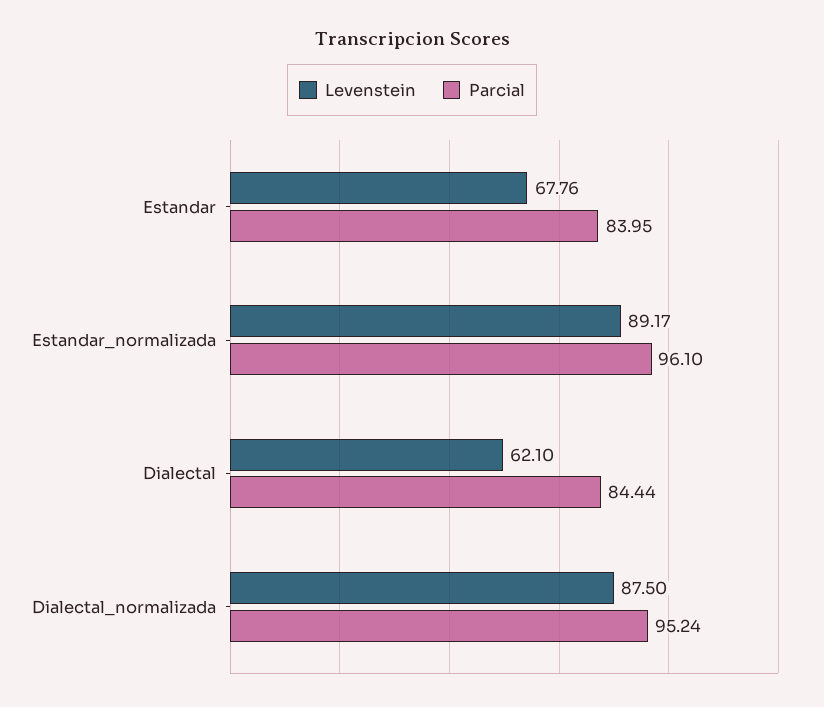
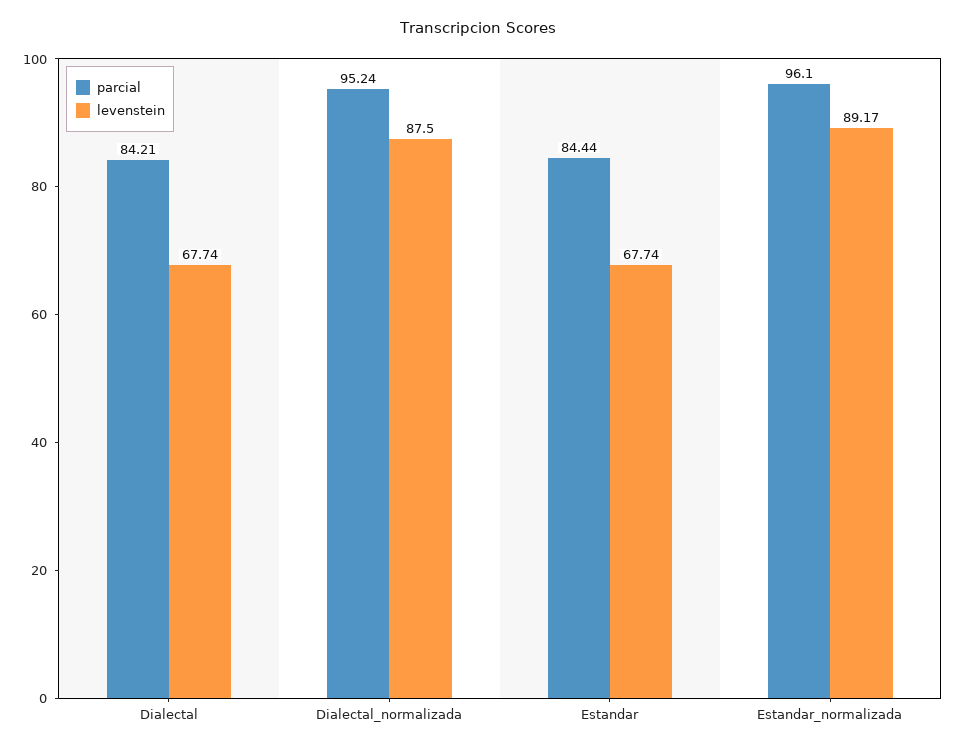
  {
    "Levenstein": {
-     "Estandar": 67.76,
+     "Estandar": 67.74,
      "Estandar_normalizada": 89.17,
-     "Dialectal": 62.1,
+     "Dialectal": 67.74,
      "Dialectal_normalizada": 87.5
    },
    "Parcial": {
-     "Estandar": 83.95,
+     "Estandar": 84.44,
      "Estandar_normalizada": 96.1,
-     "Dialectal": 84.44,
+     "Dialectal": 84.21,
      "Dialectal_normalizada": 95.24
    }
  }

